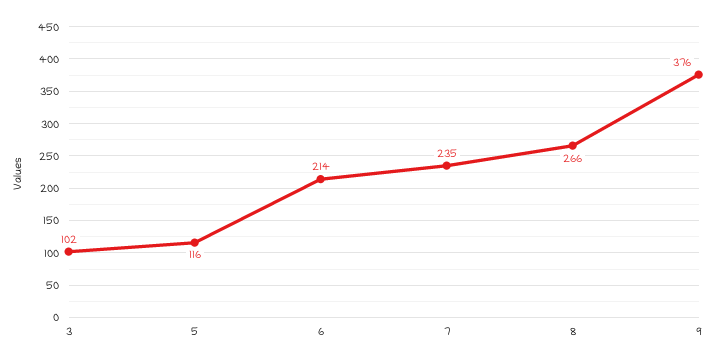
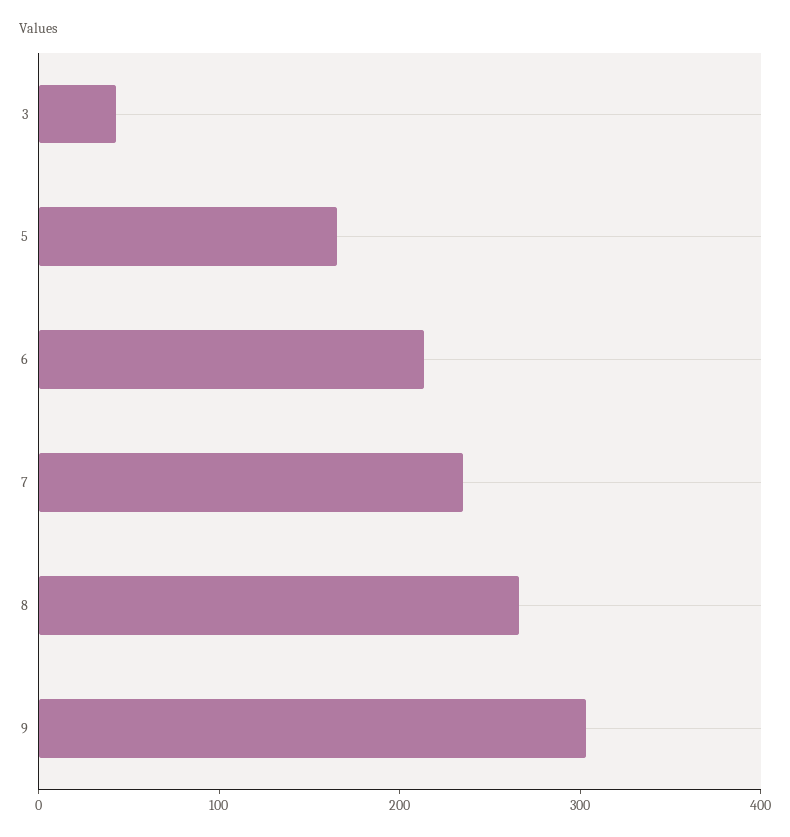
  {
-   "3": 102,
+   "3": 40,
-   "5": 116,
+   "5": 160,
    "6": 214,
    "7": 235,
    "8": 266,
-   "9": 376
+   "9": 300
  }

